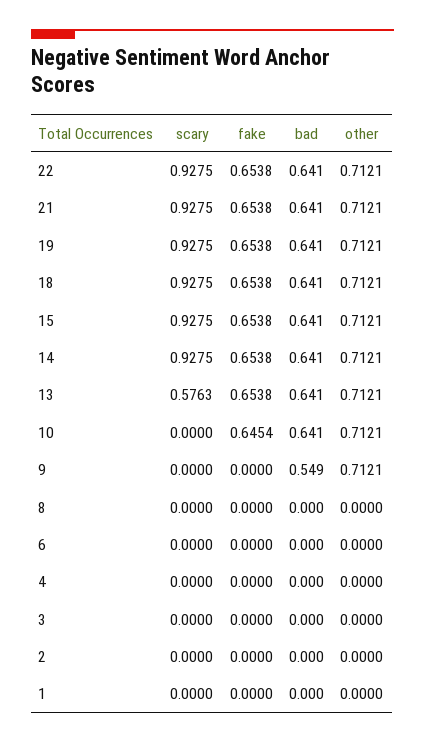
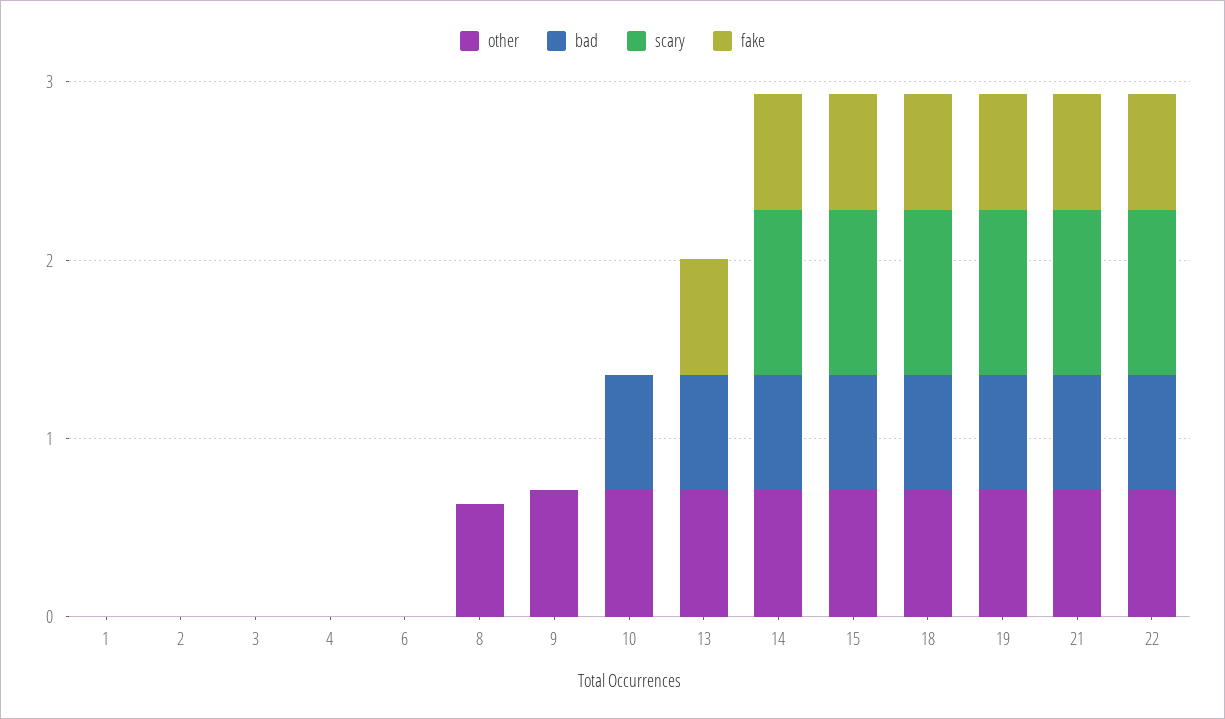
  {
    "scary": {
      "22": 0.9275,
      "21": 0.9275,
      "19": 0.9275,
      "18": 0.9275,
      "15": 0.9275,
      "14": 0.9275,
-     "13": 0.5763,
+     "13": 0,
      "10": 0,
      "9": 0,
      "8": 0,
      "6": 0,
      "4": 0,
      "3": 0,
      "2": 0,
      "1": 0
    },
    "fake": {
      "22": 0.6538,
      "21": 0.6538,
      "19": 0.6538,
      "18": 0.6538,
      "15": 0.6538,
      "14": 0.6538,
      "13": 0.6538,
-     "10": 0.6454,
+     "10": 0,
      "9": 0,
      "8": 0,
      "6": 0,
      "4": 0,
      "3": 0,
      "2": 0,
      "1": 0
    },
    "bad": {
      "22": 0.641,
      "21": 0.641,
      "19": 0.641,
      "18": 0.641,
      "15": 0.641,
      "14": 0.641,
      "13": 0.641,
      "10": 0.641,
-     "9": 0.549,
+     "9": 0,
      "8": 0,
      "6": 0,
      "4": 0,
      "3": 0,
      "2": 0,
      "1": 0
    },
    "other": {
      "22": 0.7121,
      "21": 0.7121,
      "19": 0.7121,
      "18": 0.7121,
      "15": 0.7121,
      "14": 0.7121,
      "13": 0.7121,
      "10": 0.7121,
      "9": 0.7121,
-     "8": 0,
+     "8": 0.6,
      "6": 0,
      "4": 0,
      "3": 0,
      "2": 0,
      "1": 0
    }
  }

